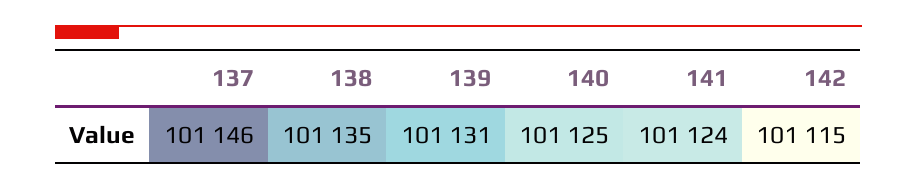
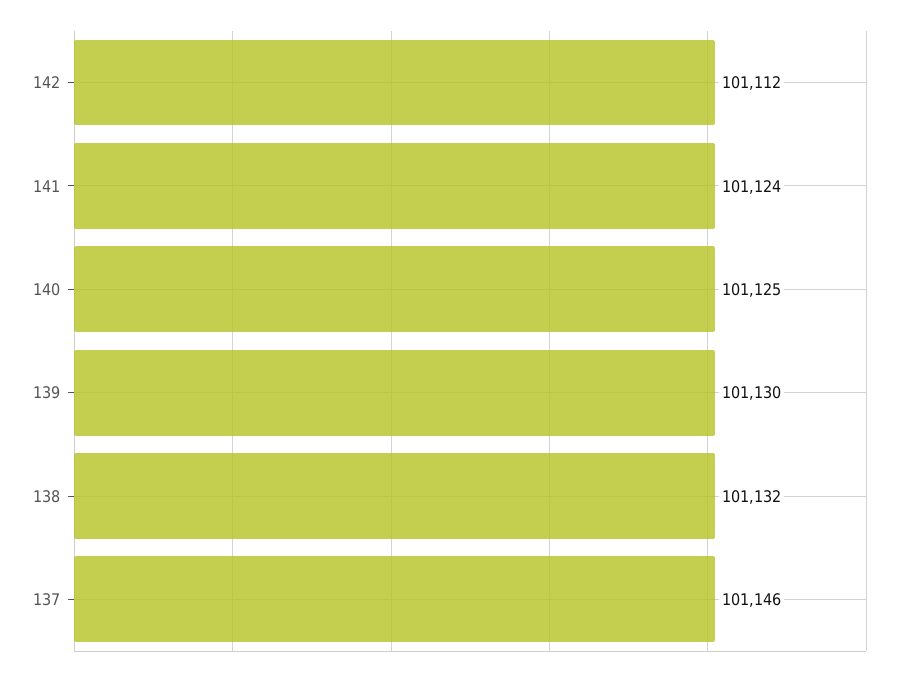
  {
    "137": 101146,
-   "138": 101135,
+   "138": 101132,
-   "139": 101131,
+   "139": 101130,
    "140": 101125,
    "141": 101124,
-   "142": 101115
+   "142": 101112
  }

